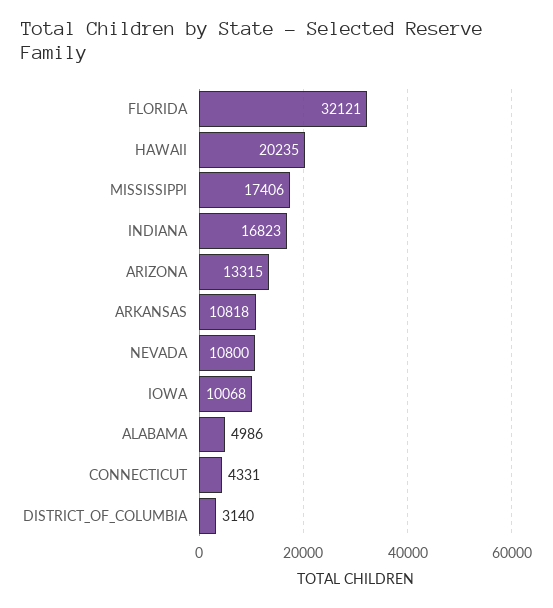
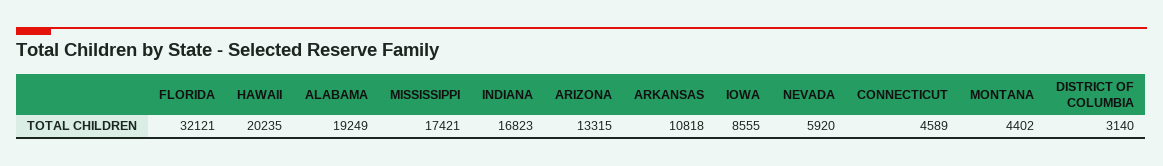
  {
    "FLORIDA": 32121,
    "HAWAII": 20235,
-   "MISSISSIPPI": 17406,
+   "MISSISSIPPI": 17421,
    "INDIANA": 16823,
    "ARIZONA": 13315,
    "ARKANSAS": 10818,
-   "NEVADA": 10800,
+   "NEVADA": 5920,
-   "IOWA": 10068,
+   "IOWA": 8555,
-   "ALABAMA": 4986,
+   "ALABAMA": 19249,
-   "CONNECTICUT": 4331,
+   "CONNECTICUT": 4589,
-   "DISTRICT_OF_COLUMBIA": 3140
+   "DISTRICT_OF_COLUMBIA": 3140,
+   "MONTANA": 4402
  }

